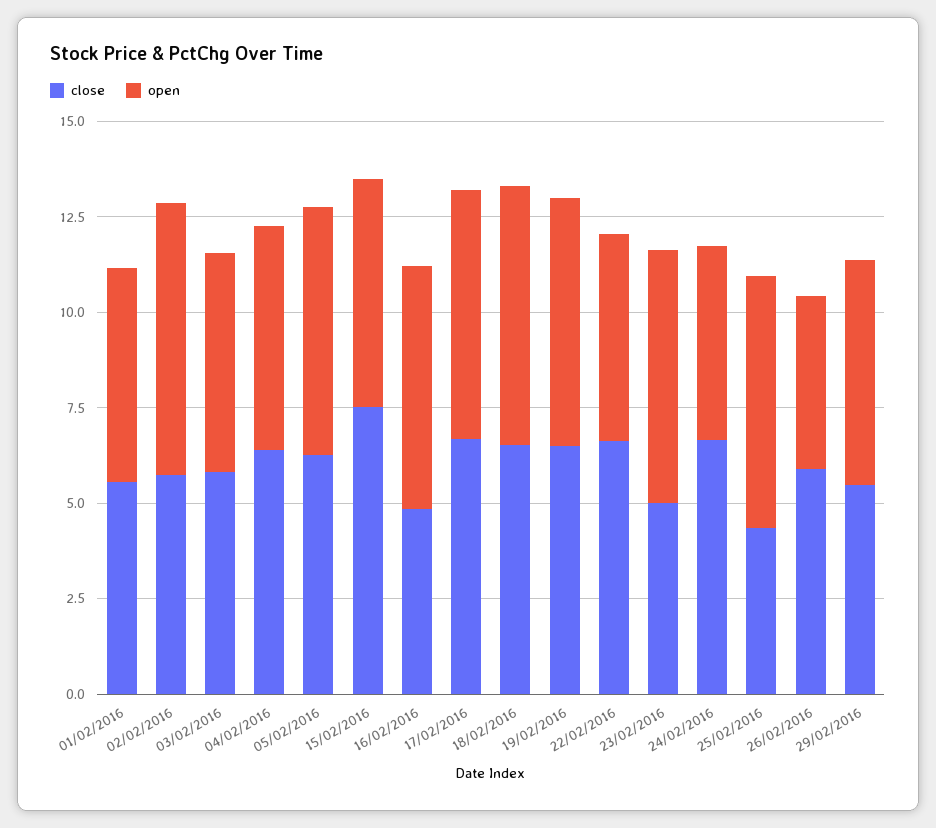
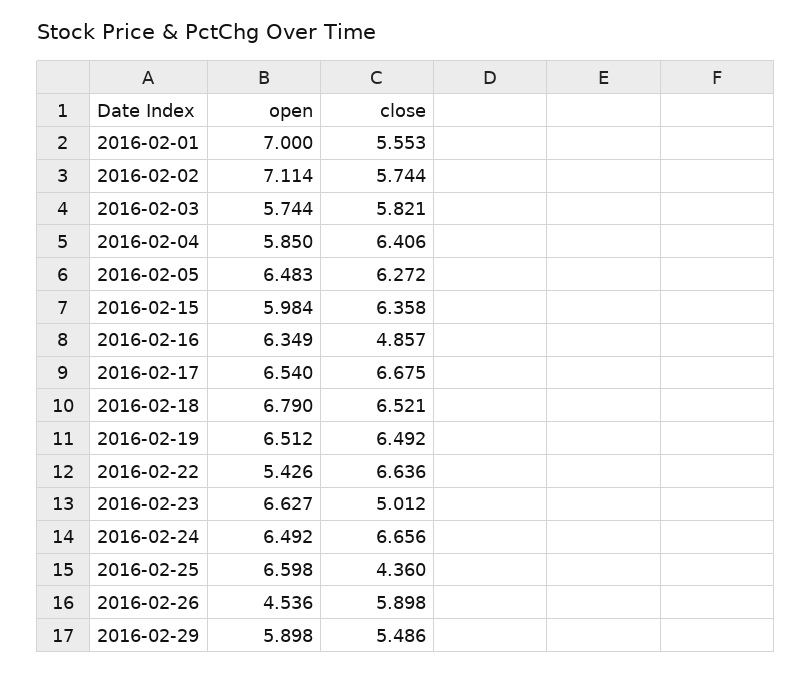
  {
    "close": {
      "01/02/2016": 5.553,
      "02/02/2016": 5.744,
      "03/02/2016": 5.821,
      "04/02/2016": 6.406,
      "05/02/2016": 6.272,
-     "15/02/2016": 7.5,
+     "15/02/2016": 6.358,
      "16/02/2016": 4.857,
      "17/02/2016": 6.675,
      "18/02/2016": 6.521,
      "19/02/2016": 6.492,
      "22/02/2016": 6.636,
      "23/02/2016": 5.012,
      "24/02/2016": 6.656,
      "25/02/2016": 4.36,
      "26/02/2016": 5.898,
      "29/02/2016": 5.486
    },
    "open": {
-     "01/02/2016": 5.5,
+     "01/02/2016": 7,
      "02/02/2016": 7.114,
      "03/02/2016": 5.744,
      "04/02/2016": 5.85,
      "05/02/2016": 6.483,
      "15/02/2016": 5.984,
      "16/02/2016": 6.349,
      "17/02/2016": 6.54,
      "18/02/2016": 6.79,
      "19/02/2016": 6.512,
      "22/02/2016": 5.426,
      "23/02/2016": 6.627,
-     "24/02/2016": 5,
+     "24/02/2016": 6.492,
      "25/02/2016": 6.598,
      "26/02/2016": 4.536,
      "29/02/2016": 5.898
    }
  }

